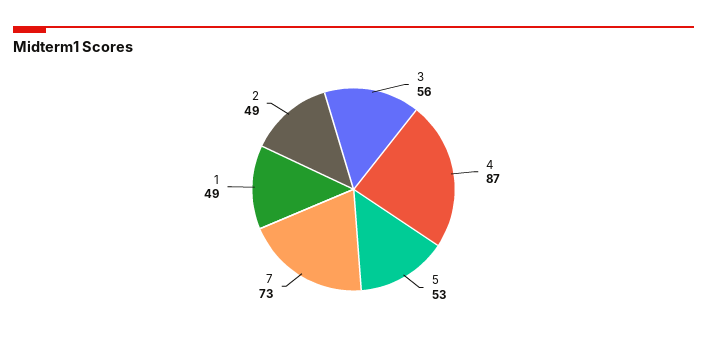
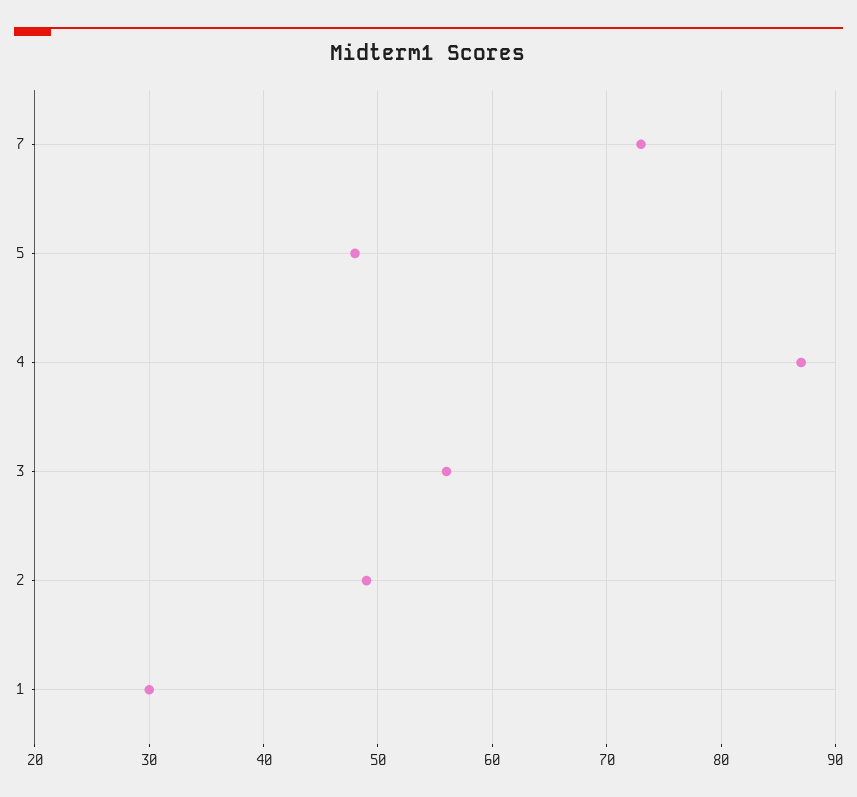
  {
    "3": 56,
    "4": 87,
-   "5": 53,
+   "5": 48,
    "7": 73,
-   "1": 49,
+   "1": 30,
    "2": 49
  }

